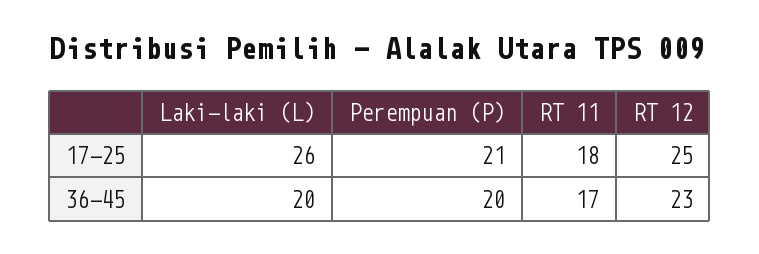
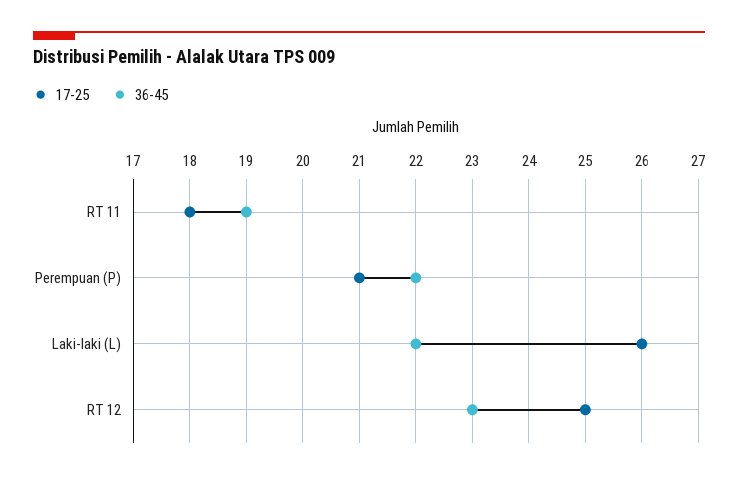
  {
    "17-25": {
      "Laki-laki (L)": 26,
      "Perempuan (P)": 21,
      "RT 11": 18,
      "RT 12": 25
    },
    "36-45": {
-     "Laki-laki (L)": 20,
+     "Laki-laki (L)": 22,
-     "Perempuan (P)": 20,
+     "Perempuan (P)": 22,
-     "RT 11": 17,
+     "RT 11": 19,
      "RT 12": 23
    }
  }

